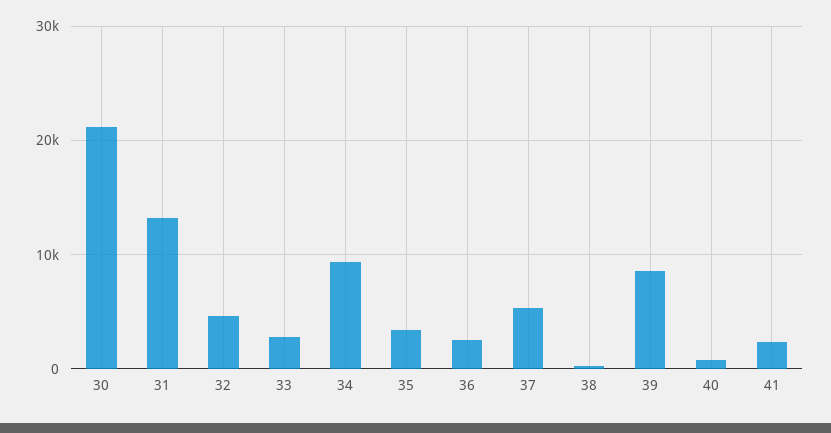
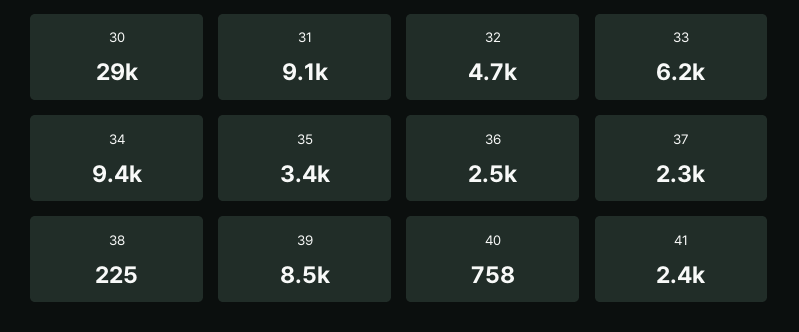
  {
-   "30": 21000,
+   "30": 29000,
-   "31": 13000,
+   "31": 9100,
    "32": 4700,
-   "33": 3000,
+   "33": 6200,
    "34": 9400,
    "35": 3400,
    "36": 2500,
-   "37": 5000,
+   "37": 2300,
    "38": 225,
    "39": 8500,
    "40": 758,
    "41": 2400
  }

